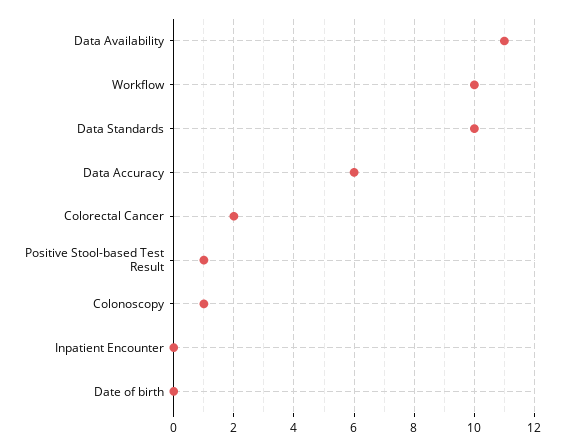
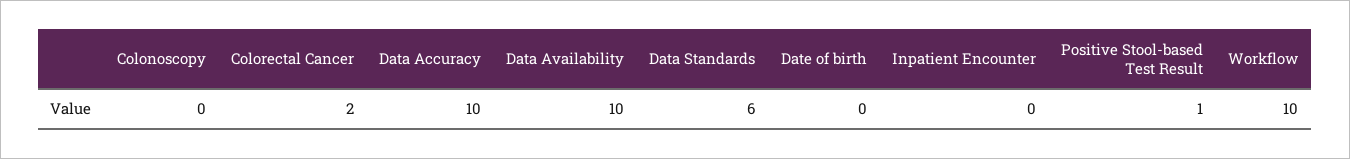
  {
-   "Data Availability": 11,
+   "Data Availability": 10,
    "Workflow": 10,
-   "Data Standards": 10,
+   "Data Standards": 6,
-   "Data Accuracy": 6,
+   "Data Accuracy": 10,
    "Colorectal Cancer": 2,
    "Positive Stool-based Test Result": 1,
-   "Colonoscopy": 1,
+   "Colonoscopy": 0,
    "Inpatient Encounter": 0,
    "Date of birth": 0
  }

